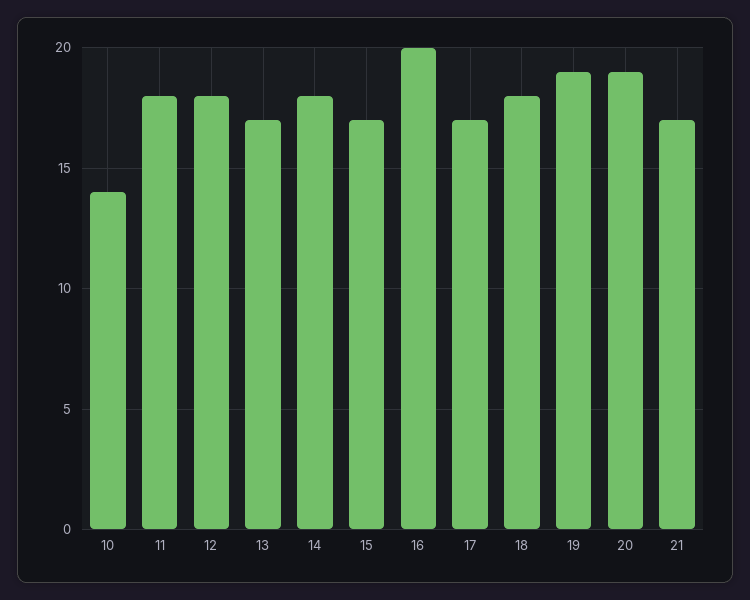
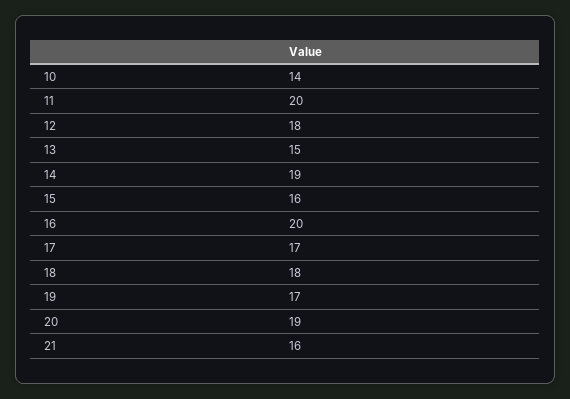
  {
    "10": 14,
-   "11": 18,
+   "11": 20,
    "12": 18,
-   "13": 17,
+   "13": 15,
-   "14": 18,
+   "14": 19,
-   "15": 17,
+   "15": 16,
    "16": 20,
    "17": 17,
    "18": 18,
-   "19": 19,
+   "19": 17,
    "20": 19,
-   "21": 17
+   "21": 16
  }

